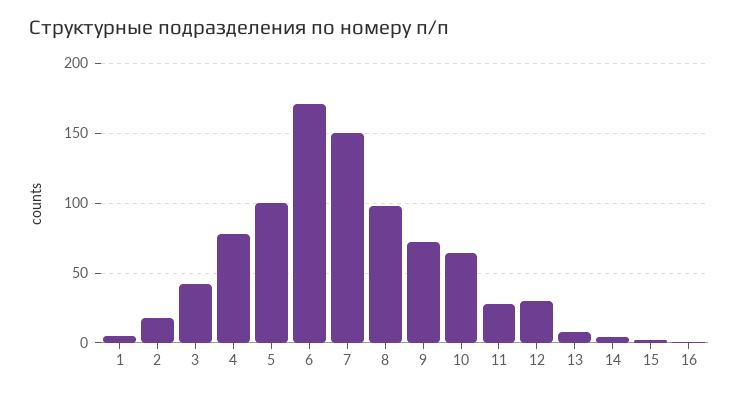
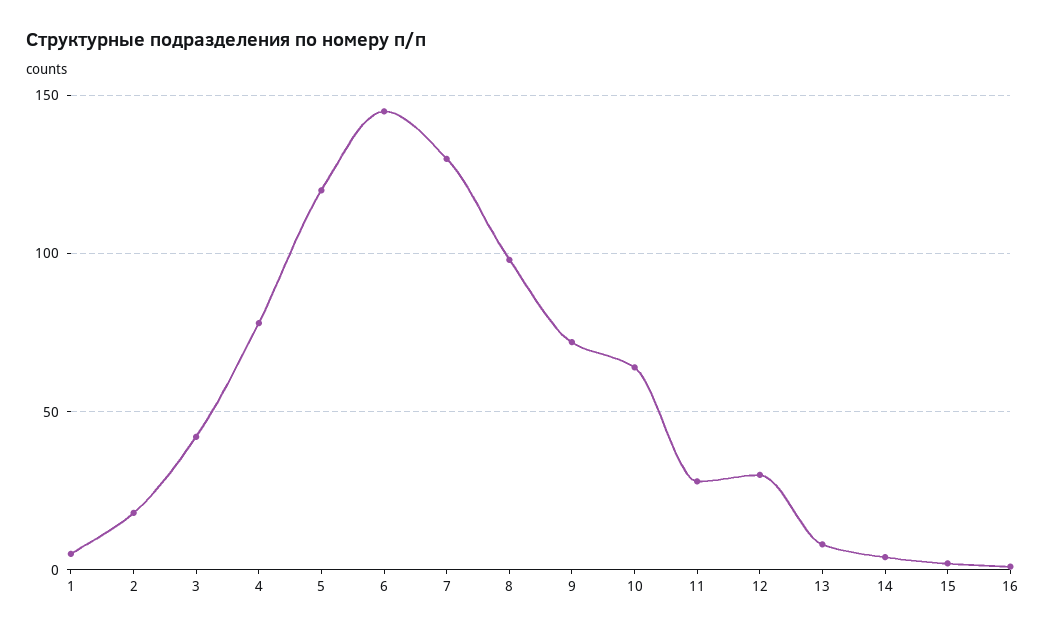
  {
    "1": 5,
    "2": 20,
    "3": 40,
    "4": 80,
-   "5": 100,
+   "5": 120,
-   "6": 170,
+   "6": 145,
-   "7": 150,
+   "7": 130,
    "8": 100,
    "9": 70,
    "10": 65,
    "11": 30,
    "12": 30,
    "13": 10,
    "14": 5,
    "15": 0,
    "16": 0
  }

